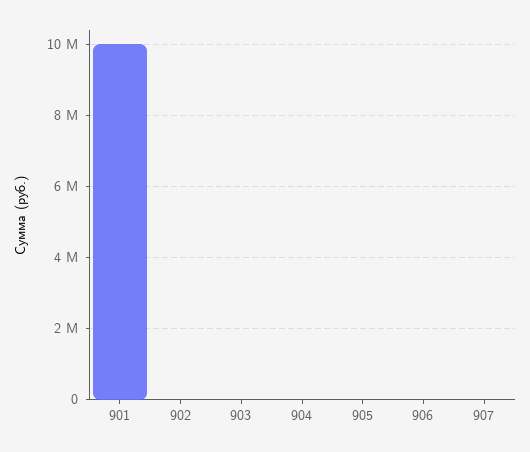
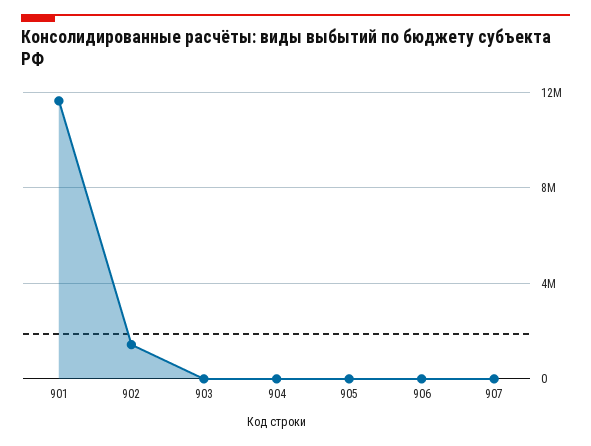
  {
-   "901": 10000000,
+   "901": 11500000,
-   "902": 0,
+   "902": 1500000,
    "903": 0,
    "904": 0,
    "905": 0,
    "906": 0,
    "907": 0
  }

